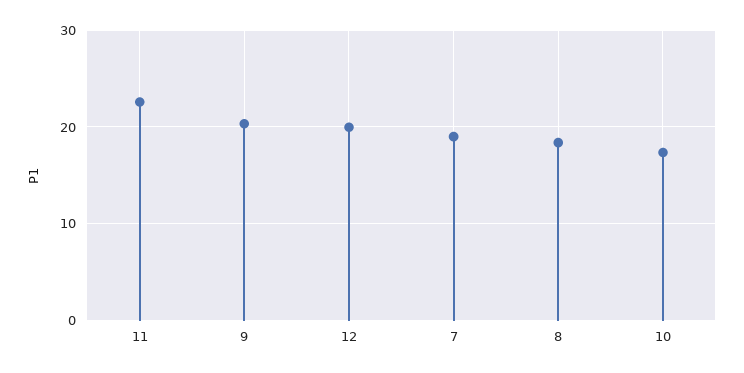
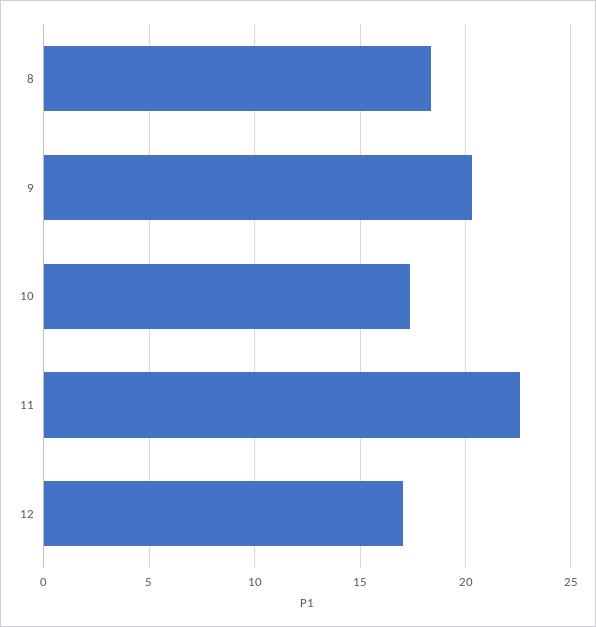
  {
    "11": 22.5,
    "9": 20.5,
-   "12": 20,
+   "12": 17,
-   "7": 19,
    "8": 18.5,
    "10": 17.5
  }

